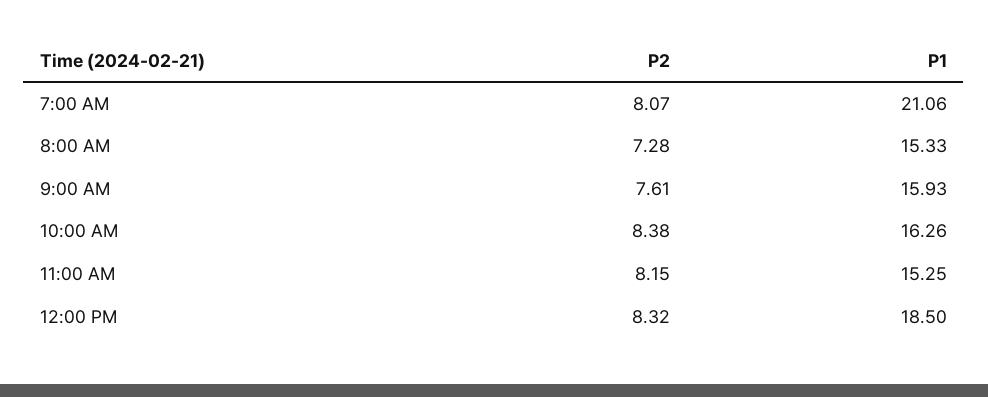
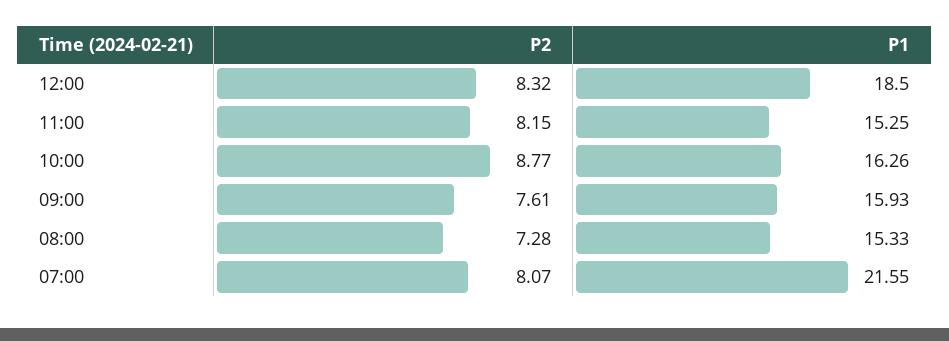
  {
    "P2": {
      "7:00 AM": 8.07,
      "8:00 AM": 7.28,
      "9:00 AM": 7.61,
-     "10:00 AM": 8.38,
+     "10:00 AM": 8.77,
      "11:00 AM": 8.15,
      "12:00 PM": 8.32
    },
    "P1": {
-     "7:00 AM": 21.06,
+     "7:00 AM": 21.55,
      "8:00 AM": 15.33,
      "9:00 AM": 15.93,
      "10:00 AM": 16.26,
      "11:00 AM": 15.25,
      "12:00 PM": 18.5
    }
  }

